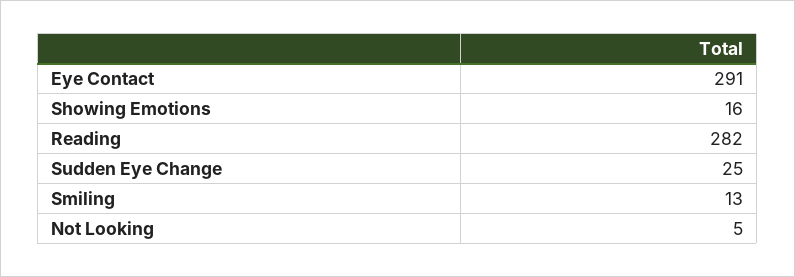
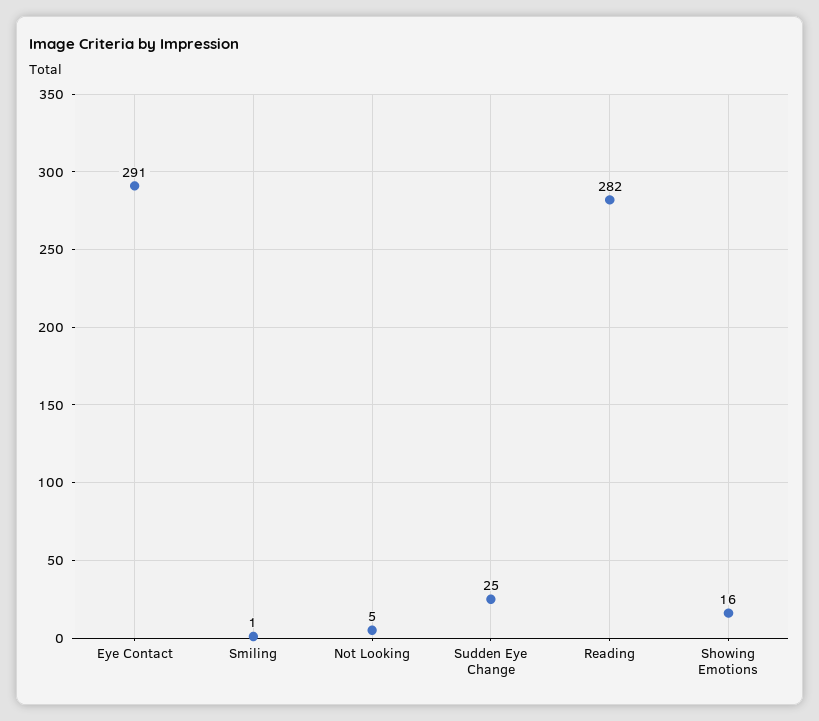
  {
    "Eye Contact": 291,
    "Showing Emotions": 16,
    "Reading": 282,
    "Sudden Eye Change": 25,
-   "Smiling": 13,
+   "Smiling": 1,
    "Not Looking": 5
  }

